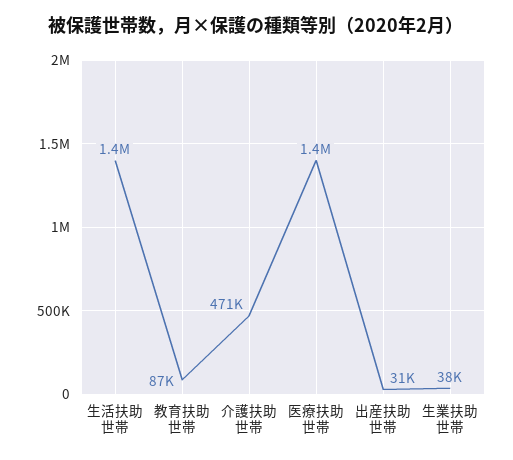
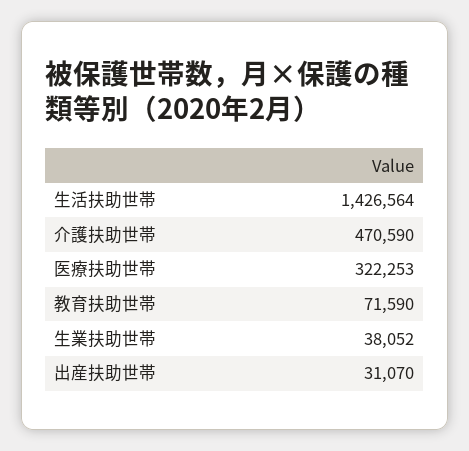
  {
    "生活扶助世帯": 1426564,
-   "教育扶助世帯": 87000,
+   "教育扶助世帯": 71590,
    "介護扶助世帯": 470590,
-   "医療扶助世帯": 1400000,
+   "医療扶助世帯": 322253,
    "出産扶助世帯": 31070,
    "生業扶助世帯": 38052
  }

